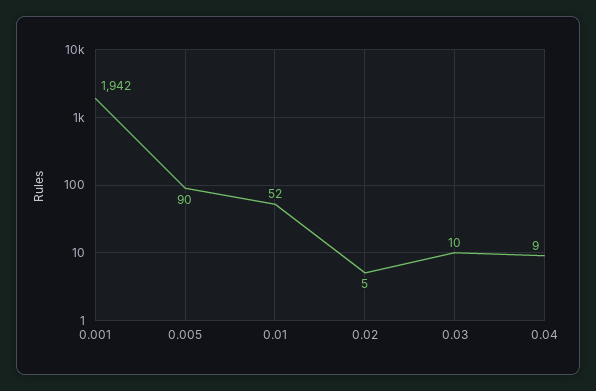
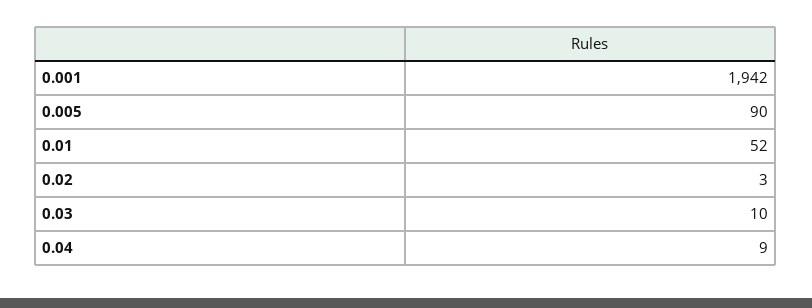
  {
    "0.001": 1942,
    "0.005": 90,
    "0.01": 52,
-   "0.02": 5,
+   "0.02": 3,
    "0.03": 10,
    "0.04": 9
  }

